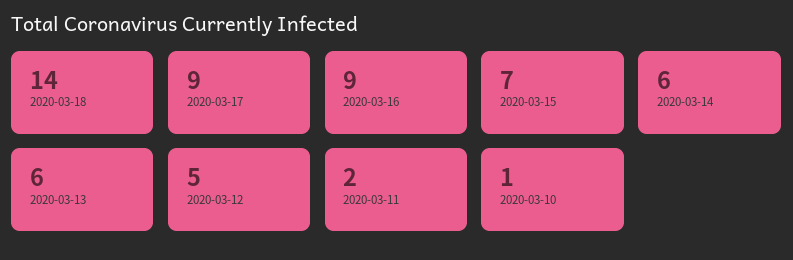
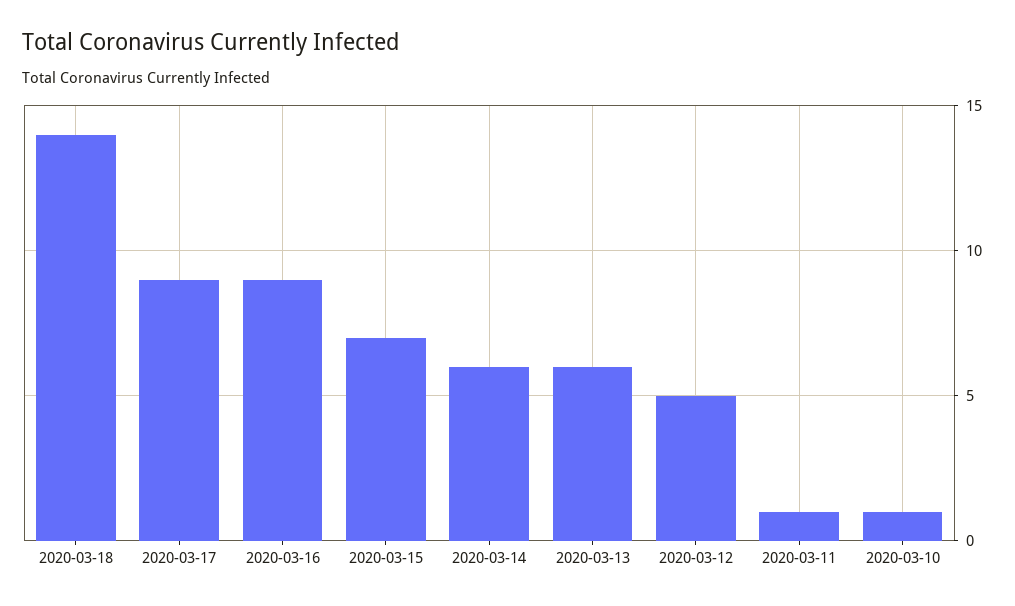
  {
    "2020-03-18": 14,
    "2020-03-17": 9,
    "2020-03-16": 9,
    "2020-03-15": 7,
    "2020-03-14": 6,
    "2020-03-13": 6,
    "2020-03-12": 5,
-   "2020-03-11": 2,
+   "2020-03-11": 1,
    "2020-03-10": 1
  }

